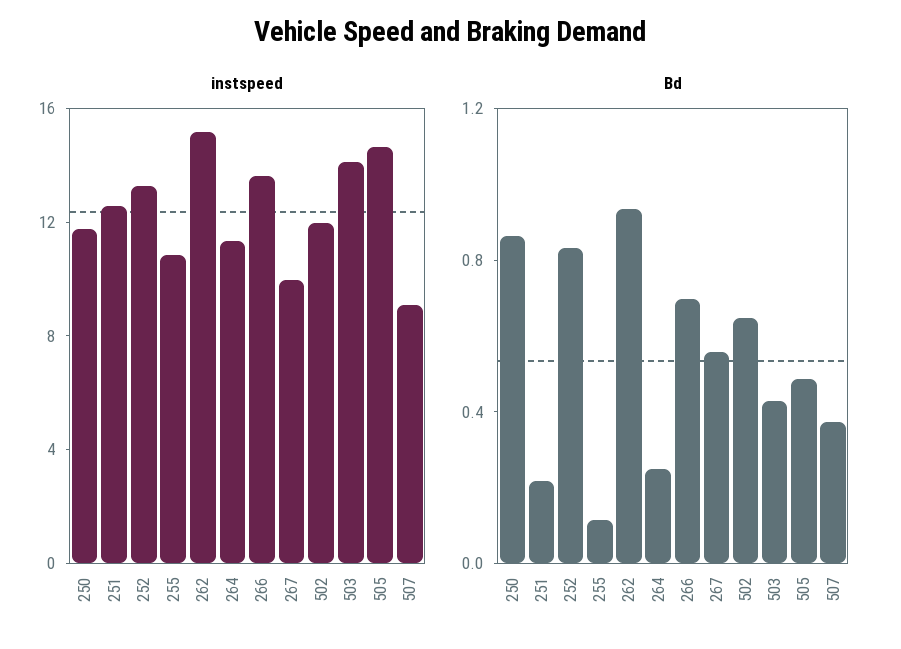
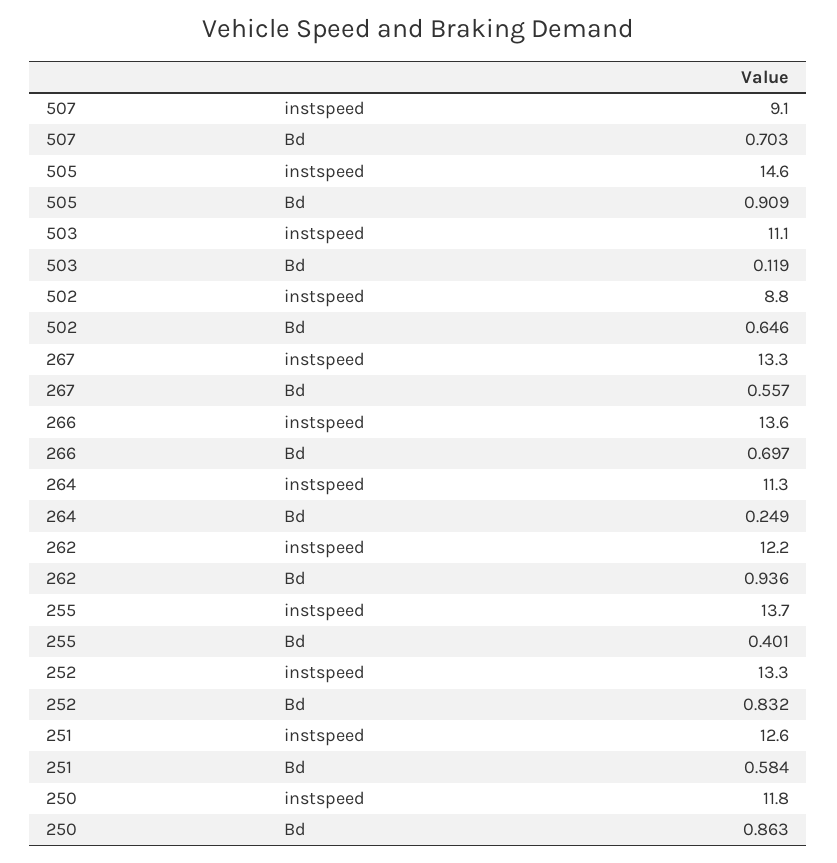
  {
    "instspeed": {
      "250": 11.8,
      "251": 12.6,
      "252": 13.3,
-     "255": 11,
+     "255": 13.7,
-     "262": 15,
+     "262": 12.2,
      "264": 11.3,
      "266": 13.6,
-     "267": 10,
+     "267": 13.3,
-     "502": 12,
+     "502": 8.8,
-     "503": 14,
+     "503": 11.1,
      "505": 14.6,
      "507": 9.1
    },
    "Bd": {
      "250": 0.863,
-     "251": 0.2,
+     "251": 0.584,
      "252": 0.832,
-     "255": 0.1,
+     "255": 0.401,
      "262": 0.936,
      "264": 0.249,
      "266": 0.697,
      "267": 0.557,
      "502": 0.646,
-     "503": 0.4,
+     "503": 0.119,
-     "505": 0.5,
+     "505": 0.909,
-     "507": 0.4
+     "507": 0.703
    }
  }

